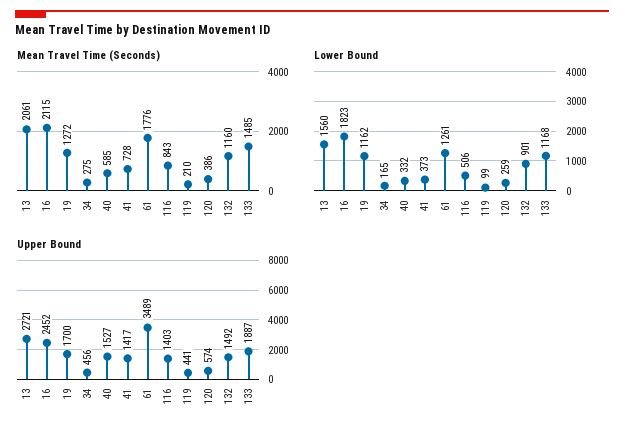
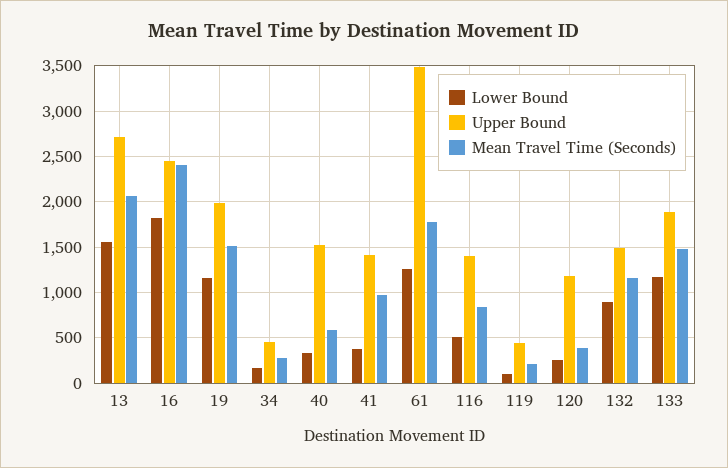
  {
    "Mean Travel Time (Seconds)": {
      "13": 2061,
-     "16": 2115,
+     "16": 2400,
-     "19": 1272,
+     "19": 1500,
      "34": 275,
      "40": 585,
-     "41": 728,
+     "41": 1000,
      "61": 1776,
      "116": 843,
      "119": 210,
      "120": 386,
      "132": 1160,
      "133": 1485
    },
    "Lower Bound": {
      "13": 1560,
      "16": 1823,
      "19": 1162,
      "34": 165,
      "40": 332,
      "41": 373,
      "61": 1261,
      "116": 506,
      "119": 99,
      "120": 259,
      "132": 901,
      "133": 1168
    },
    "Upper Bound": {
      "13": 2721,
      "16": 2452,
-     "19": 1700,
+     "19": 2000,
      "34": 456,
      "40": 1527,
      "41": 1417,
      "61": 3489,
      "116": 1403,
      "119": 441,
-     "120": 574,
+     "120": 1200,
      "132": 1492,
      "133": 1887
    }
  }

